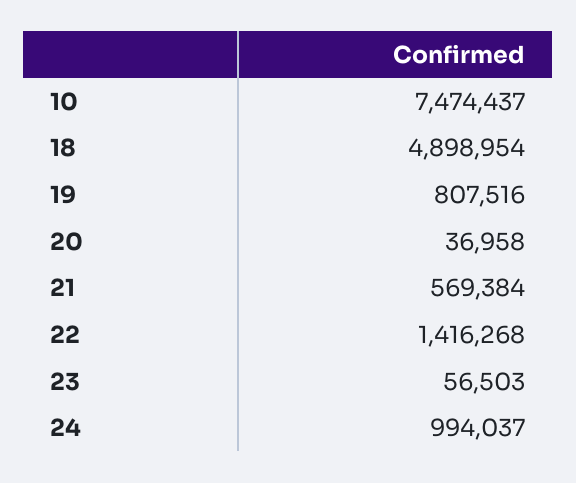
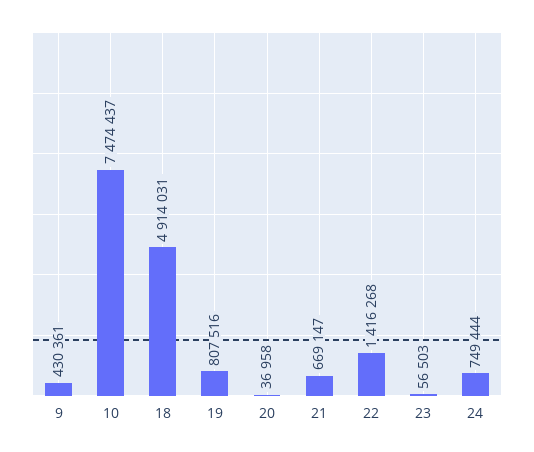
  {
    "10": 7474437,
-   "18": 4898954,
+   "18": 4914031,
    "19": 807516,
    "20": 36958,
-   "21": 569384,
+   "21": 669147,
    "22": 1416268,
    "23": 56503,
-   "24": 994037
+   "24": 749444,
+   "9": 430361
  }

